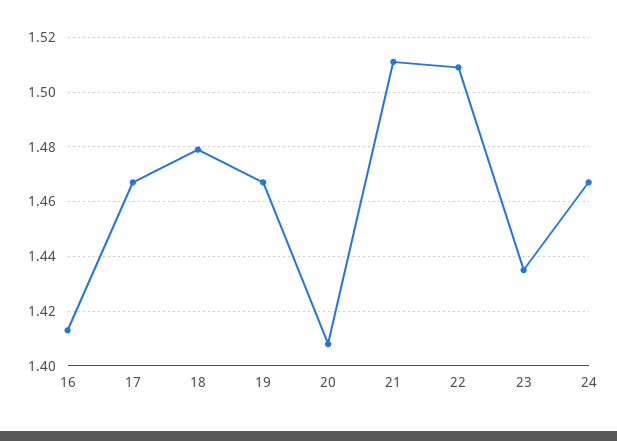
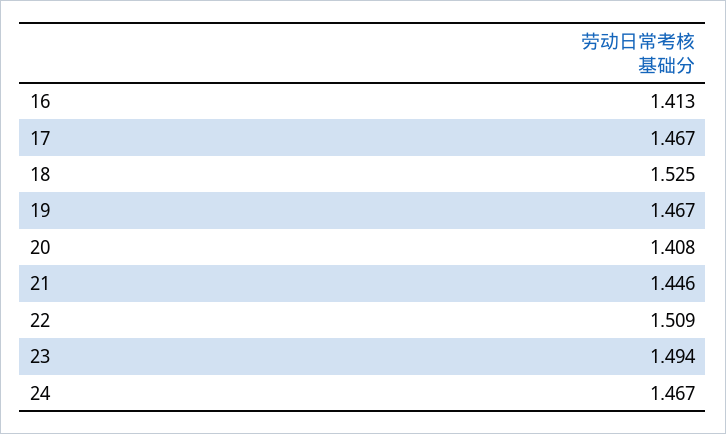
  {
    "16": 1.413,
    "17": 1.467,
-   "18": 1.48,
+   "18": 1.525,
    "19": 1.467,
    "20": 1.408,
-   "21": 1.51,
+   "21": 1.446,
    "22": 1.509,
-   "23": 1.435,
+   "23": 1.494,
    "24": 1.467
  }

